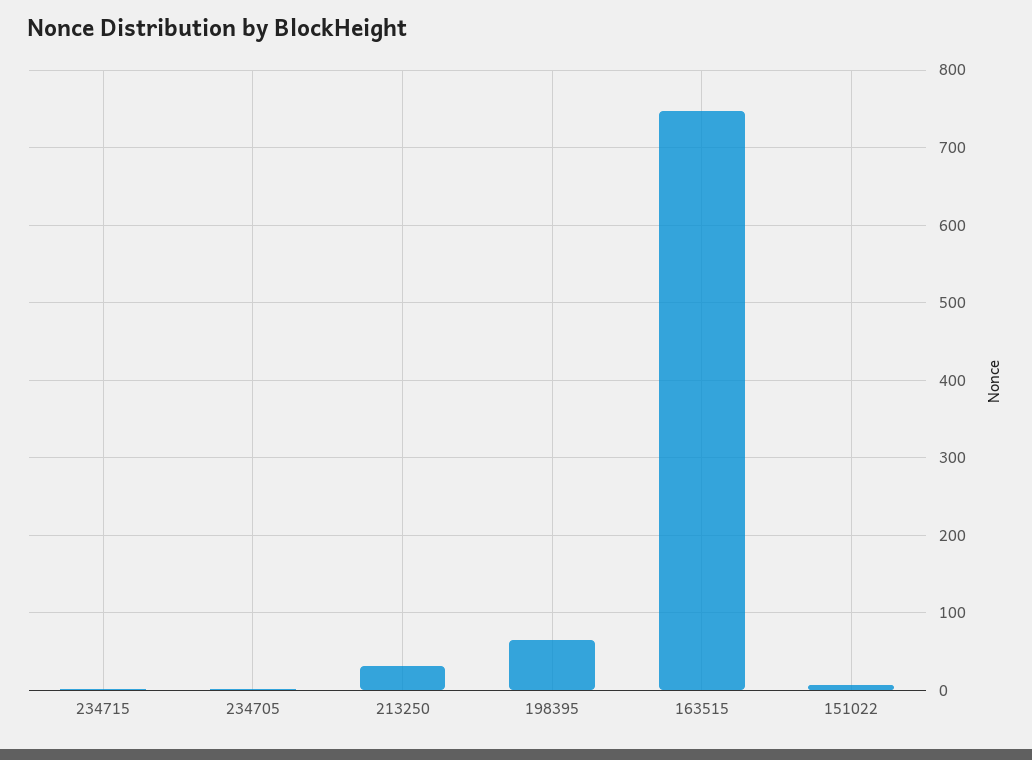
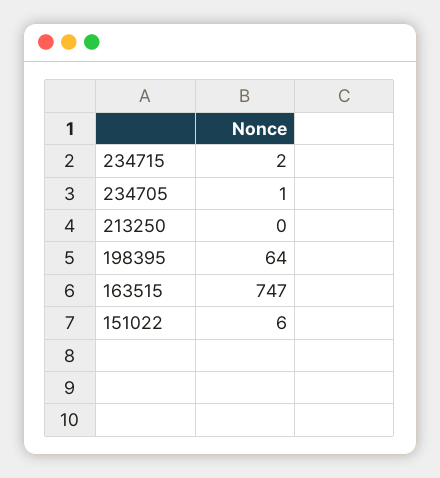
  {
    "234715": 2,
    "234705": 1,
-   "213250": 30,
+   "213250": 0,
    "198395": 64,
    "163515": 747,
    "151022": 6
  }

